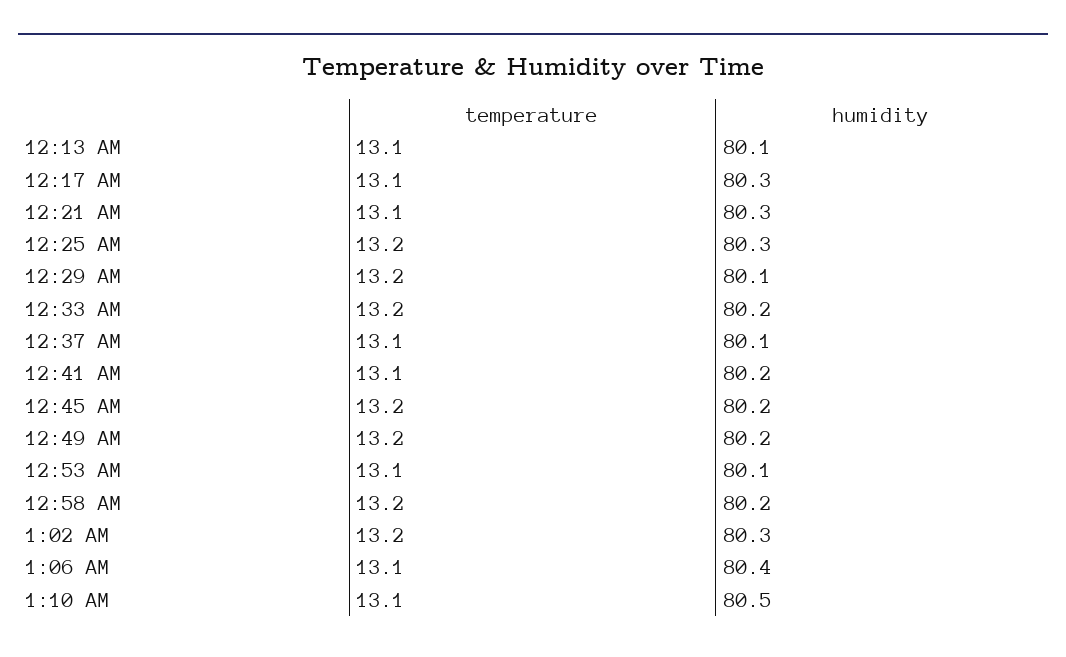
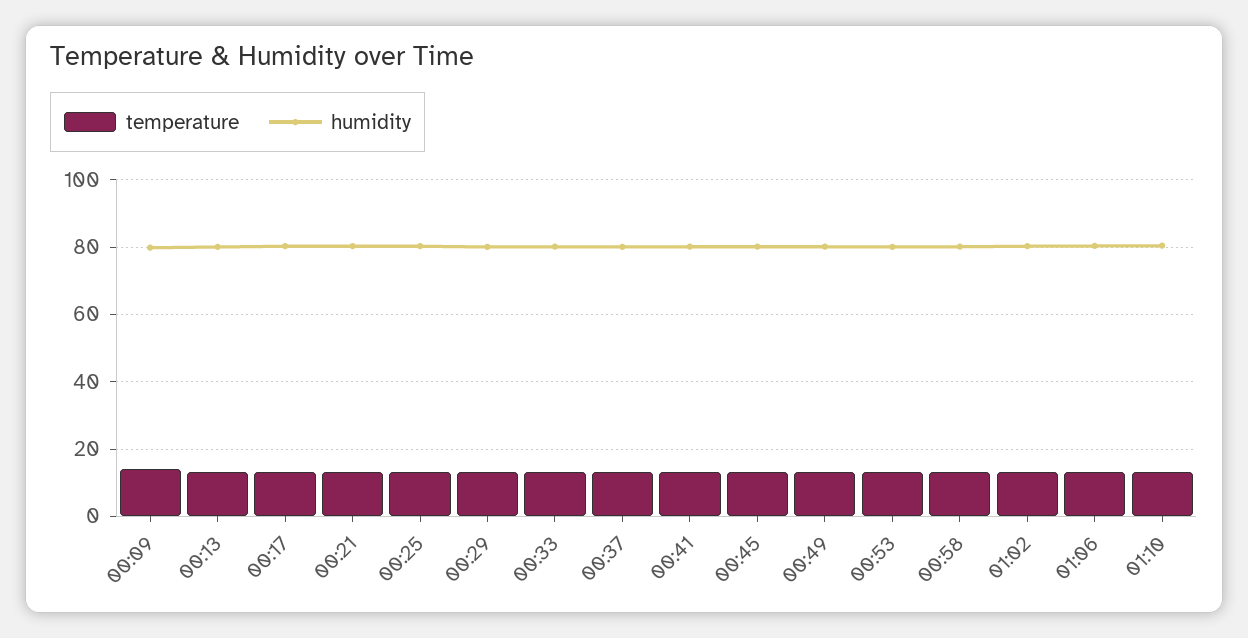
  {
    "temperature": {
      "12:13 AM": 13.1,
      "12:17 AM": 13.1,
      "12:21 AM": 13.1,
      "12:25 AM": 13.2,
      "12:29 AM": 13.2,
      "12:33 AM": 13.2,
      "12:37 AM": 13.1,
      "12:41 AM": 13.1,
      "12:45 AM": 13.2,
      "12:49 AM": 13.2,
      "12:53 AM": 13.1,
      "12:58 AM": 13.2,
      "1:02 AM": 13.2,
      "1:06 AM": 13.1,
-     "1:10 AM": 13.1
+     "1:10 AM": 13.1,
+     "00:09": 14
    },
    "humidity": {
      "12:13 AM": 80.1,
      "12:17 AM": 80.3,
      "12:21 AM": 80.3,
      "12:25 AM": 80.3,
      "12:29 AM": 80.1,
      "12:33 AM": 80.2,
      "12:37 AM": 80.1,
      "12:41 AM": 80.2,
      "12:45 AM": 80.2,
      "12:49 AM": 80.2,
      "12:53 AM": 80.1,
      "12:58 AM": 80.2,
      "1:02 AM": 80.3,
      "1:06 AM": 80.4,
-     "1:10 AM": 80.5
+     "1:10 AM": 80.5,
+     "00:09": 80
    }
  }

